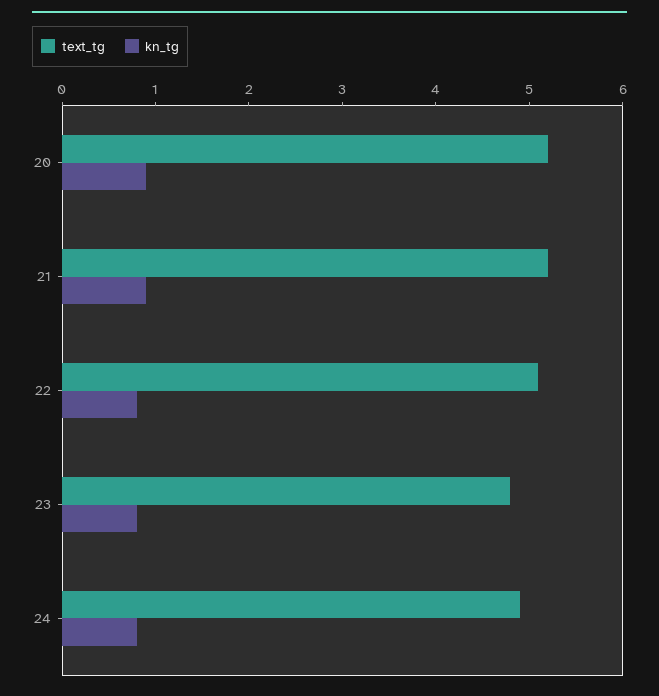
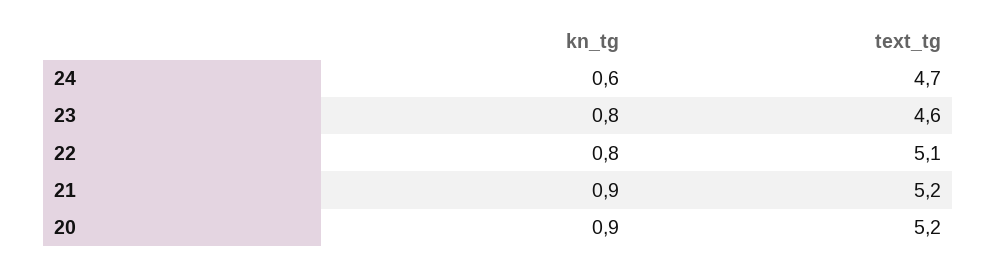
  {
    "text_tg": {
      "20": 5.2,
      "21": 5.2,
      "22": 5.1,
-     "23": 4.8,
+     "23": 4.6,
-     "24": 4.9
+     "24": 4.7
    },
    "kn_tg": {
      "20": 0.9,
      "21": 0.9,
      "22": 0.8,
      "23": 0.8,
-     "24": 0.8
+     "24": 0.6
    }
  }

